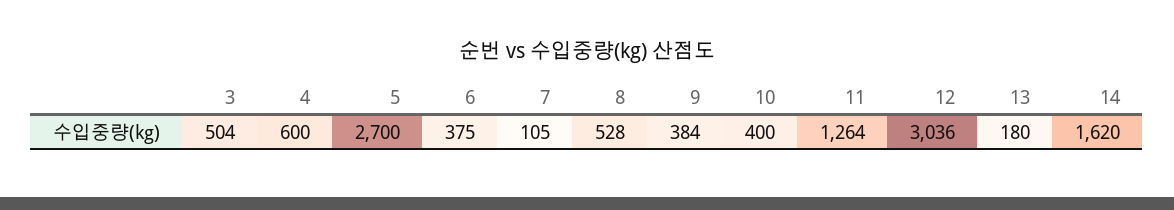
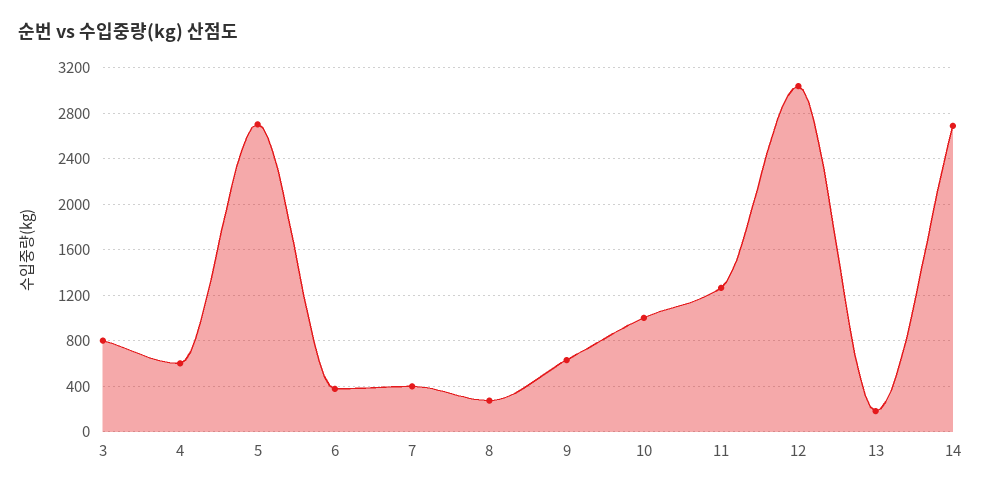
  {
-   "3": 504,
+   "3": 800,
    "4": 600,
    "5": 2700,
    "6": 375,
-   "7": 105,
+   "7": 400,
-   "8": 528,
+   "8": 300,
-   "9": 384,
+   "9": 600,
-   "10": 400,
+   "10": 1000,
    "11": 1264,
    "12": 3036,
    "13": 180,
-   "14": 1620
+   "14": 2700
  }

